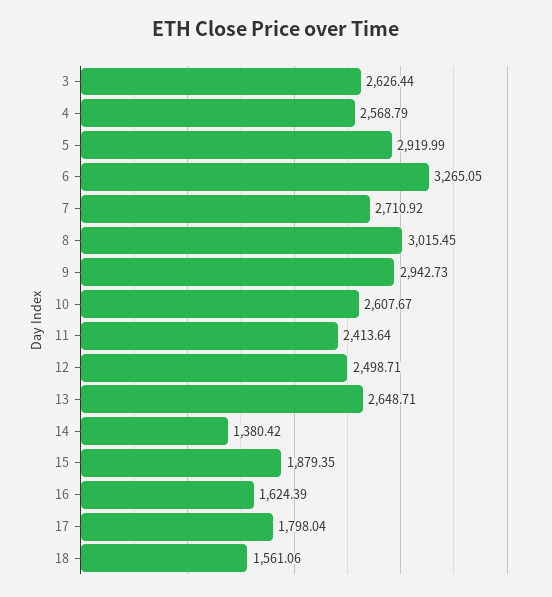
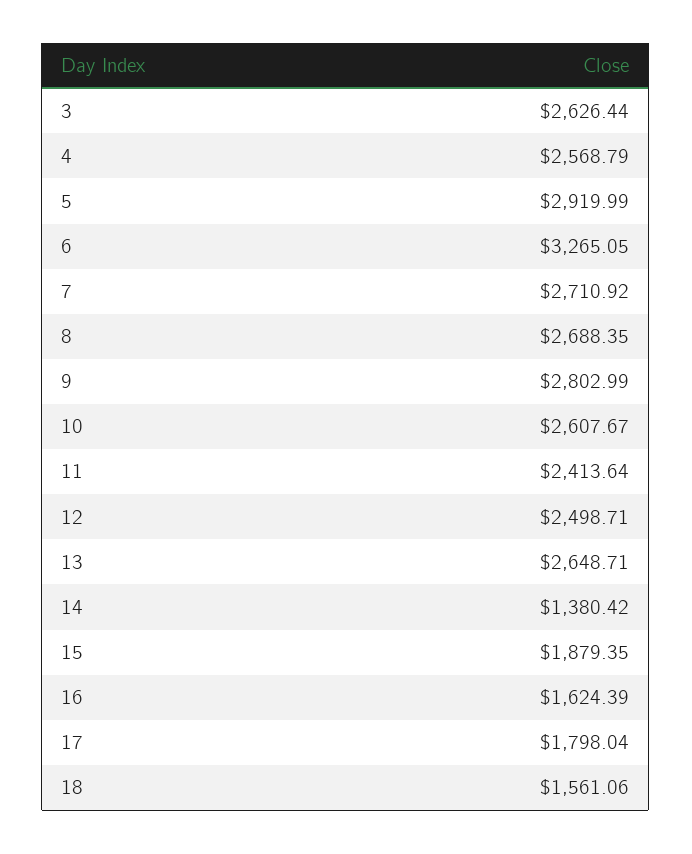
  {
    "3": 2626.44,
    "4": 2568.79,
    "5": 2919.99,
    "6": 3265.05,
    "7": 2710.92,
-   "8": 3015.45,
+   "8": 2688.35,
-   "9": 2942.73,
+   "9": 2802.99,
    "10": 2607.67,
    "11": 2413.64,
    "12": 2498.71,
    "13": 2648.71,
    "14": 1380.42,
    "15": 1879.35,
    "16": 1624.39,
    "17": 1798.04,
    "18": 1561.06
  }

